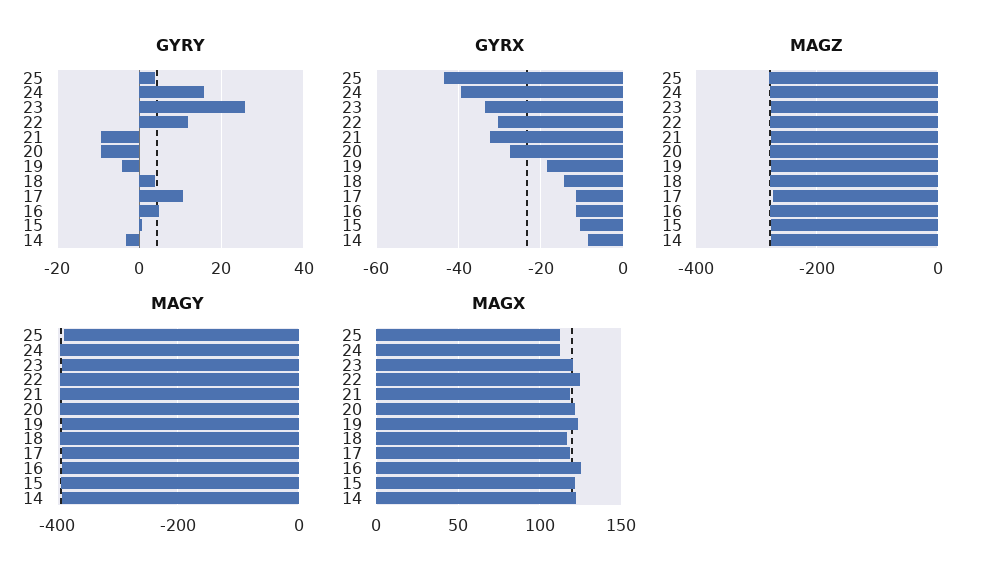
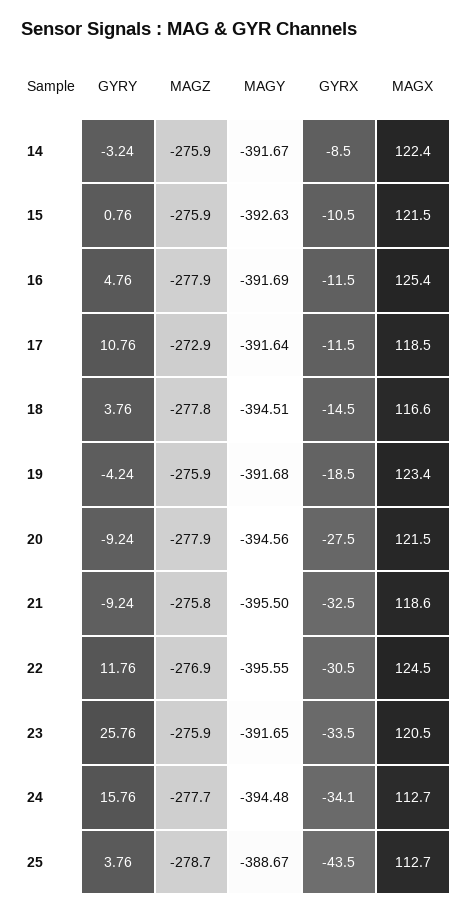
  {
    "GYRY": {
      "25": 3.76,
      "24": 15.76,
      "23": 25.76,
      "22": 11.76,
      "21": -9.24,
      "20": -9.24,
      "19": -4.24,
      "18": 3.76,
      "17": 10.76,
      "16": 4.76,
      "15": 0.76,
      "14": -3.24
    },
    "GYRX": {
      "25": -43.5,
-     "24": -40,
+     "24": -34.1,
      "23": -33.5,
      "22": -30.5,
      "21": -32.5,
      "20": -27.5,
      "19": -18.5,
      "18": -14.5,
      "17": -11.5,
      "16": -11.5,
      "15": -10.5,
      "14": -8.5
    },
    "MAGZ": {
      "25": -278.7,
      "24": -277.7,
      "23": -275.9,
      "22": -276.9,
      "21": -275.8,
      "20": -277.9,
      "19": -275.9,
      "18": -277.8,
      "17": -272.9,
      "16": -277.9,
      "15": -275.9,
      "14": -275.9
    },
    "MAGY": {
      "25": -388.67,
      "24": -394.48,
      "23": -391.65,
      "22": -395.55,
      "21": -395.5,
      "20": -394.56,
      "19": -391.68,
      "18": -394.51,
      "17": -391.64,
      "16": -391.69,
      "15": -392.63,
      "14": -391.67
    },
    "MAGX": {
      "25": 112.7,
      "24": 112.7,
      "23": 120.5,
      "22": 124.5,
      "21": 118.6,
      "20": 121.5,
      "19": 123.4,
      "18": 116.6,
      "17": 118.5,
      "16": 125.4,
      "15": 121.5,
      "14": 122.4
    }
  }

